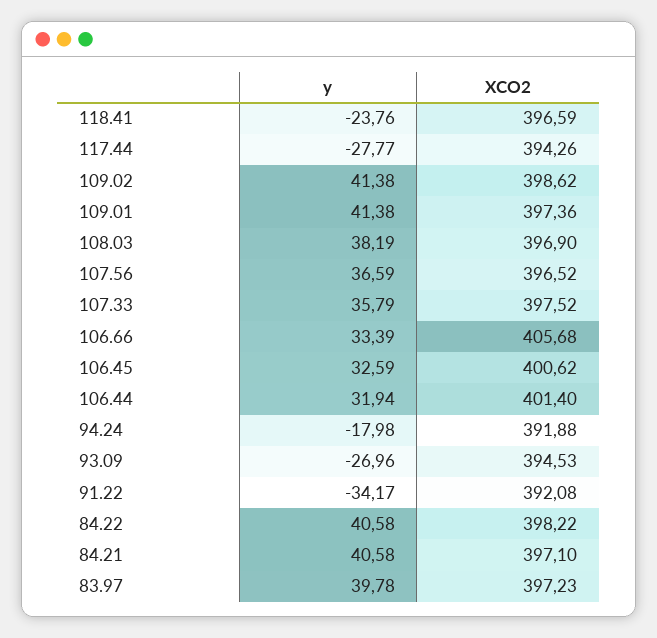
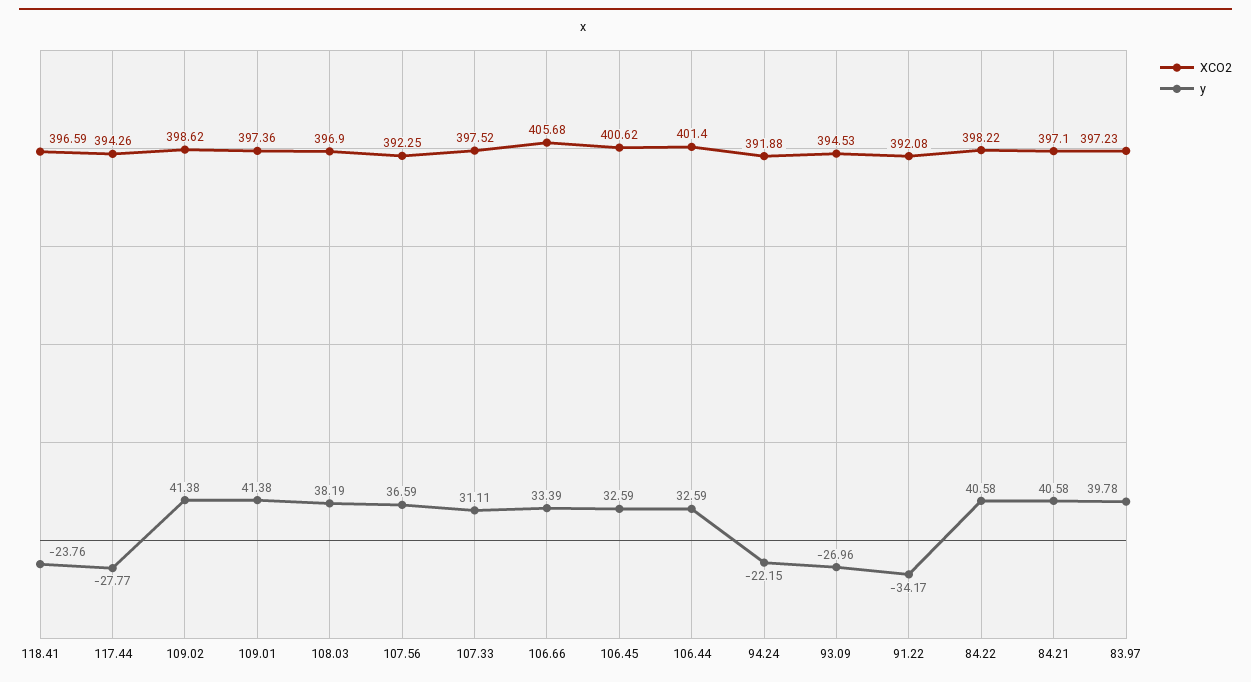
  {
    "y": {
      "118.41": -23.76,
      "117.44": -27.77,
      "109.02": 41.38,
      "109.01": 41.38,
      "108.03": 38.19,
      "107.56": 36.59,
-     "107.33": 35.79,
+     "107.33": 31.11,
      "106.66": 33.39,
      "106.45": 32.59,
-     "106.44": 31.94,
+     "106.44": 32.59,
-     "94.24": -17.98,
+     "94.24": -22.15,
      "93.09": -26.96,
      "91.22": -34.17,
      "84.22": 40.58,
      "84.21": 40.58,
      "83.97": 39.78
    },
    "XCO2": {
      "118.41": 396.59,
      "117.44": 394.26,
      "109.02": 398.62,
      "109.01": 397.36,
      "108.03": 396.9,
-     "107.56": 396.52,
+     "107.56": 392.25,
      "107.33": 397.52,
      "106.66": 405.68,
      "106.45": 400.62,
      "106.44": 401.4,
      "94.24": 391.88,
      "93.09": 394.53,
      "91.22": 392.08,
      "84.22": 398.22,
      "84.21": 397.1,
      "83.97": 397.23
    }
  }

